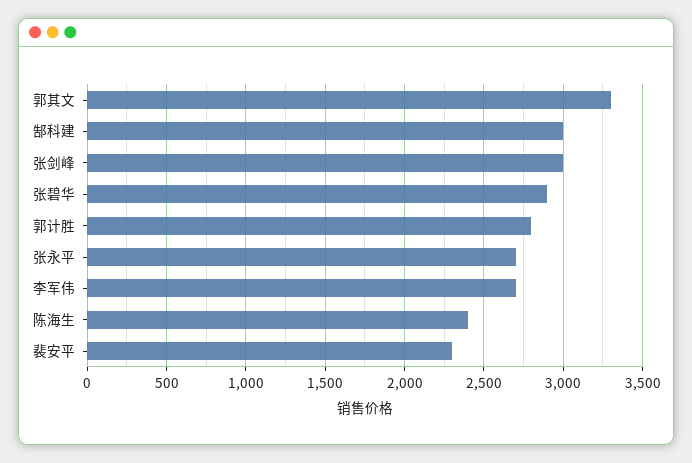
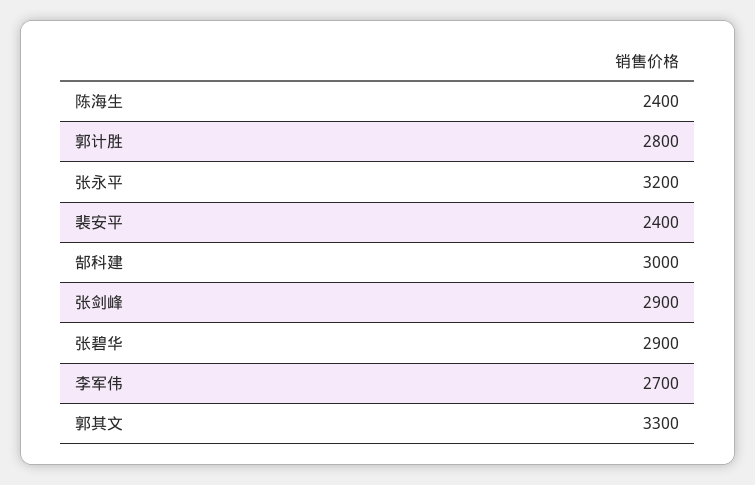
  {
    "郭其文": 3300,
    "郜科建": 3000,
-   "张剑峰": 3000,
+   "张剑峰": 2900,
    "张碧华": 2900,
    "郭计胜": 2800,
-   "张永平": 2700,
+   "张永平": 3200,
    "李军伟": 2700,
    "陈海生": 2400,
-   "裴安平": 2300
+   "裴安平": 2400
  }

